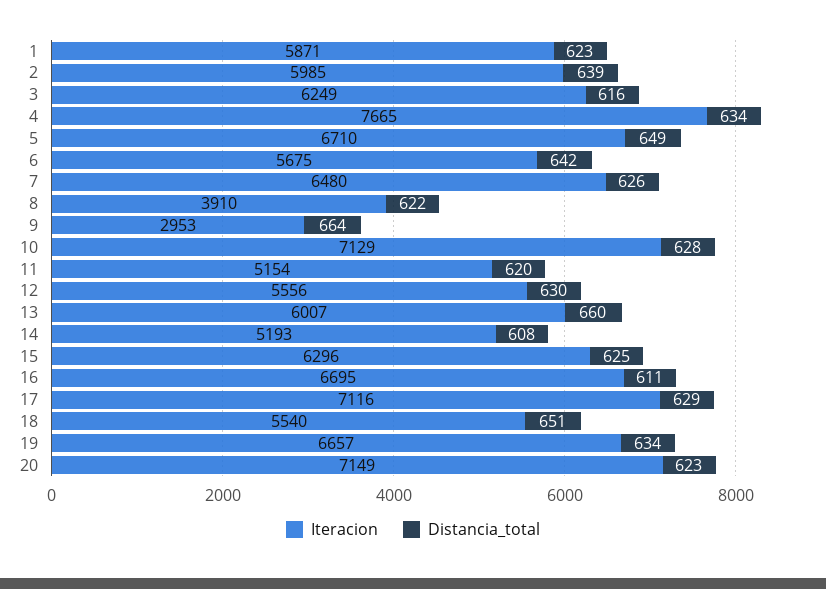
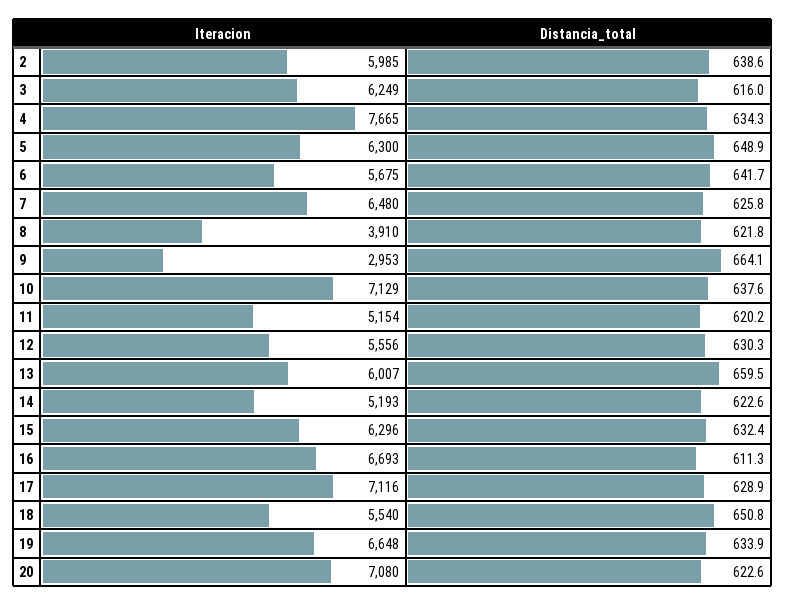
  {
    "Iteracion": {
-     "1": 5871,
      "2": 5985,
      "3": 6249,
      "4": 7665,
-     "5": 6710,
+     "5": 6300,
      "6": 5675,
      "7": 6480,
      "8": 3910,
      "9": 2953,
      "10": 7129,
      "11": 5154,
      "12": 5556,
      "13": 6007,
      "14": 5193,
      "15": 6296,
-     "16": 6695,
+     "16": 6693,
      "17": 7116,
      "18": 5540,
-     "19": 6657,
+     "19": 6648,
-     "20": 7149
+     "20": 7080
    },
    "Distancia_total": {
-     "1": 623,
      "2": 638.6,
      "3": 616,
      "4": 634.3,
      "5": 648.9,
      "6": 641.7,
      "7": 625.8,
      "8": 621.8,
      "9": 664.1,
-     "10": 628,
+     "10": 637.6,
      "11": 620.2,
      "12": 630.3,
      "13": 659.5,
-     "14": 608,
+     "14": 622.6,
-     "15": 625,
+     "15": 632.4,
      "16": 611.3,
      "17": 628.9,
      "18": 650.8,
      "19": 633.9,
      "20": 622.6
    }
  }

